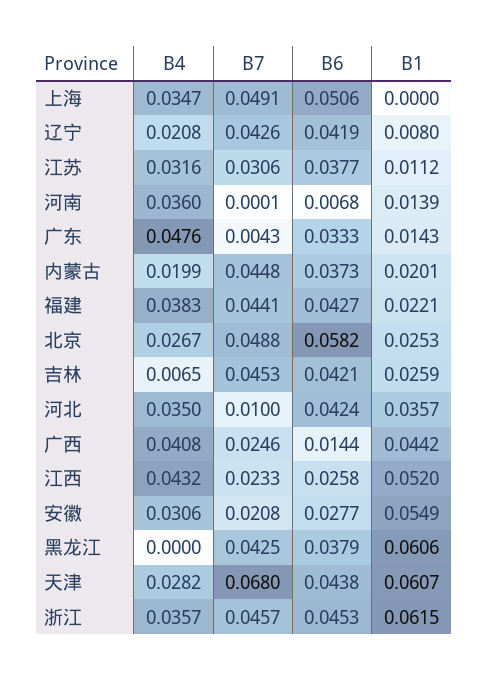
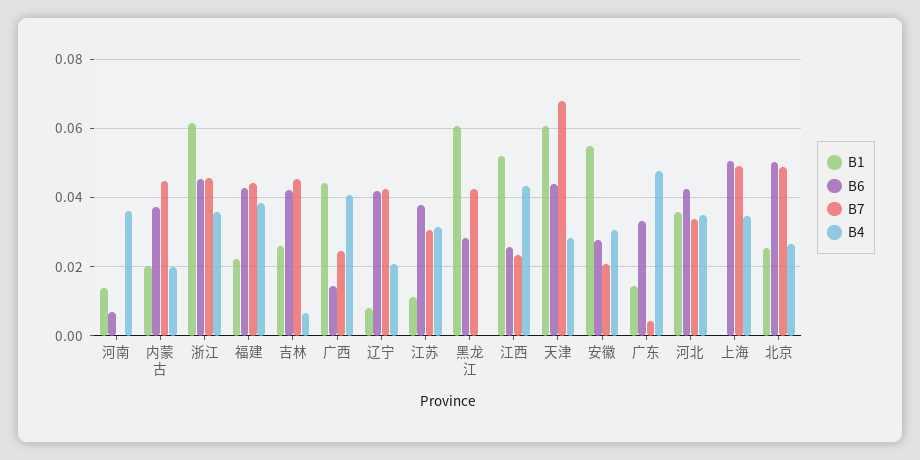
  {
    "B4": {
      "上海": 0.0347,
      "辽宁": 0.0208,
      "江苏": 0.0316,
      "河南": 0.036,
      "广东": 0.0476,
      "内蒙古": 0.0199,
      "福建": 0.0383,
      "北京": 0.0267,
      "吉林": 0.0065,
      "河北": 0.035,
      "广西": 0.0408,
      "江西": 0.0432,
      "安徽": 0.0306,
      "黑龙江": 0,
      "天津": 0.0282,
      "浙江": 0.0357
    },
    "B7": {
      "上海": 0.0491,
      "辽宁": 0.0426,
      "江苏": 0.0306,
      "河南": 0.0001,
      "广东": 0.0043,
      "内蒙古": 0.0448,
      "福建": 0.0441,
      "北京": 0.0488,
      "吉林": 0.0453,
-     "河北": 0.01,
+     "河北": 0.034,
      "广西": 0.0246,
      "江西": 0.0233,
      "安徽": 0.0208,
      "黑龙江": 0.0425,
      "天津": 0.068,
      "浙江": 0.0457
    },
    "B6": {
      "上海": 0.0506,
      "辽宁": 0.0419,
      "江苏": 0.0377,
      "河南": 0.0068,
      "广东": 0.0333,
      "内蒙古": 0.0373,
      "福建": 0.0427,
-     "北京": 0.0582,
+     "北京": 0.05,
      "吉林": 0.0421,
      "河北": 0.0424,
      "广西": 0.0144,
      "江西": 0.0258,
      "安徽": 0.0277,
-     "黑龙江": 0.0379,
+     "黑龙江": 0.028,
      "天津": 0.0438,
      "浙江": 0.0453
    },
    "B1": {
      "上海": 0,
      "辽宁": 0.008,
      "江苏": 0.0112,
      "河南": 0.0139,
      "广东": 0.0143,
      "内蒙古": 0.0201,
      "福建": 0.0221,
      "北京": 0.0253,
      "吉林": 0.0259,
      "河北": 0.0357,
      "广西": 0.0442,
      "江西": 0.052,
      "安徽": 0.0549,
      "黑龙江": 0.0606,
      "天津": 0.0607,
      "浙江": 0.0615
    }
  }

